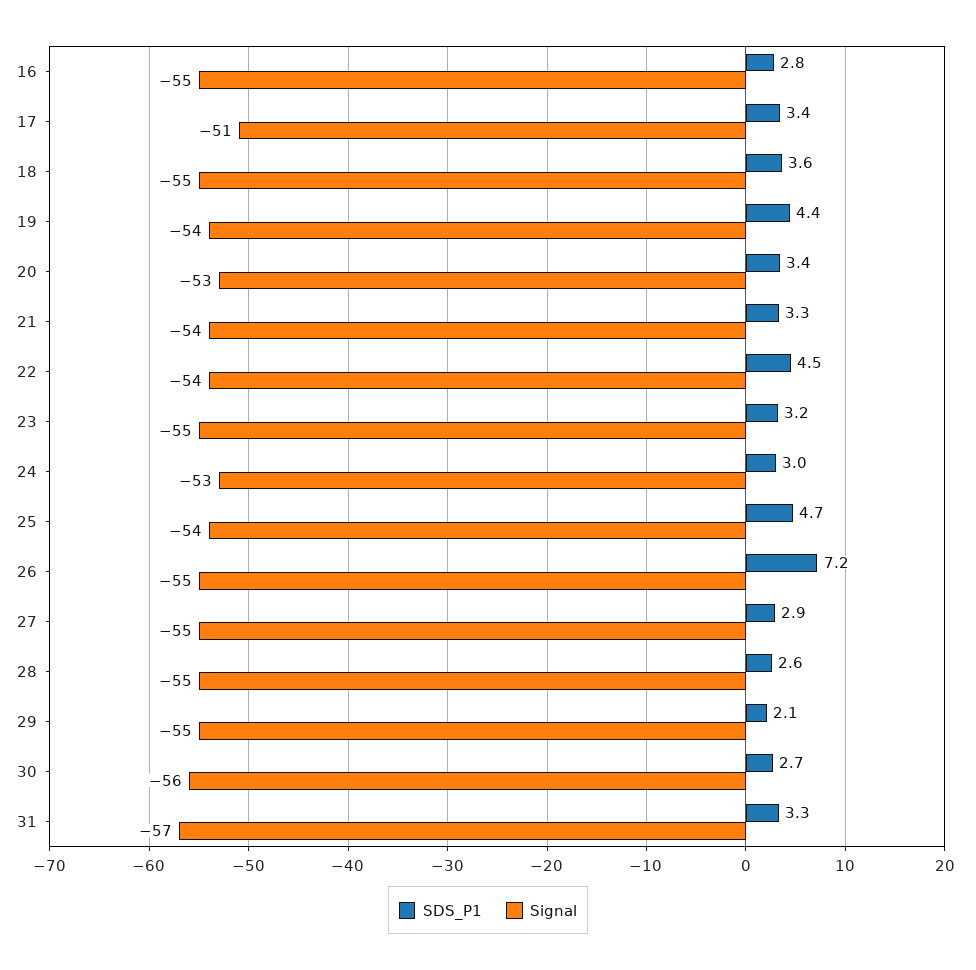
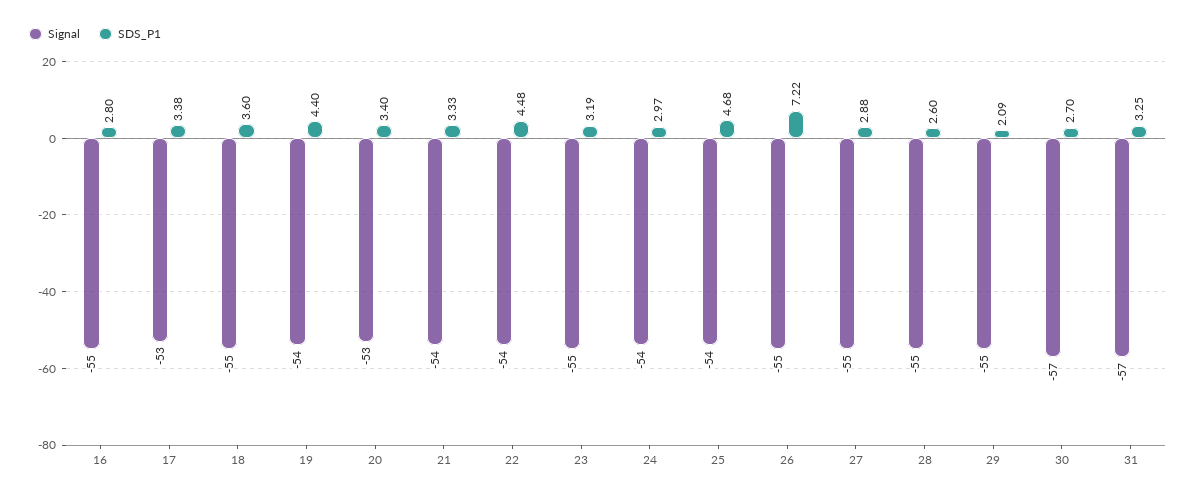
  {
    "SDS_P1": {
      "16": 2.8,
      "17": 3.38,
      "18": 3.6,
      "19": 4.4,
      "20": 3.4,
      "21": 3.33,
      "22": 4.48,
      "23": 3.19,
      "24": 2.97,
      "25": 4.68,
      "26": 7.22,
      "27": 2.88,
      "28": 2.6,
      "29": 2.09,
      "30": 2.7,
      "31": 3.25
    },
    "Signal": {
      "16": -55,
-     "17": -51,
+     "17": -53,
      "18": -55,
      "19": -54,
      "20": -53,
      "21": -54,
      "22": -54,
      "23": -55,
-     "24": -53,
+     "24": -54,
      "25": -54,
      "26": -55,
      "27": -55,
      "28": -55,
      "29": -55,
-     "30": -56,
+     "30": -57,
      "31": -57
    }
  }

